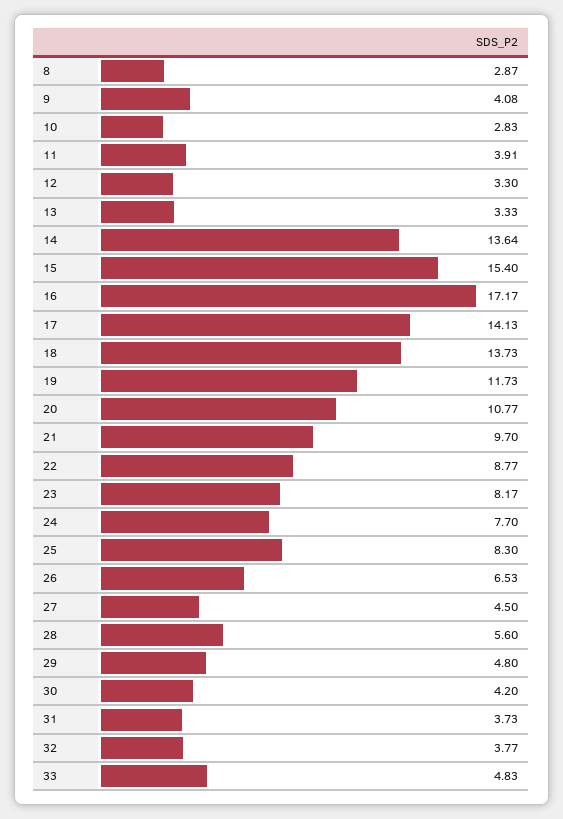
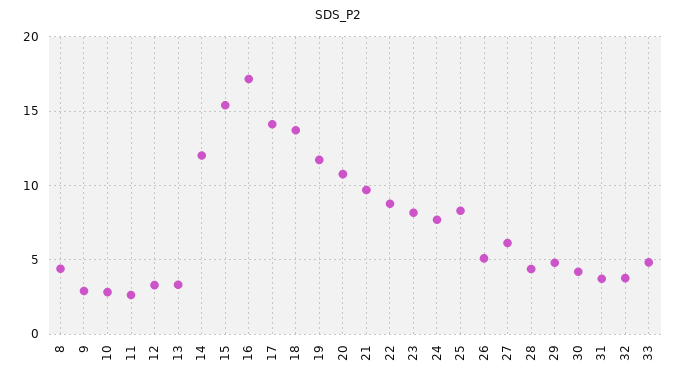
  {
-   "8": 2.87,
+   "8": 4.5,
-   "9": 4.08,
+   "9": 3,
    "10": 2.83,
-   "11": 3.91,
+   "11": 2.5,
    "12": 3.3,
    "13": 3.33,
-   "14": 13.64,
+   "14": 12,
    "15": 15.4,
    "16": 17.17,
    "17": 14.13,
    "18": 13.73,
    "19": 11.73,
    "20": 10.77,
    "21": 9.7,
    "22": 8.77,
    "23": 8.17,
    "24": 7.7,
    "25": 8.3,
-   "26": 6.53,
+   "26": 5,
-   "27": 4.5,
+   "27": 6,
-   "28": 5.6,
+   "28": 4.5,
    "29": 4.8,
    "30": 4.2,
    "31": 3.73,
    "32": 3.77,
    "33": 4.83
  }

